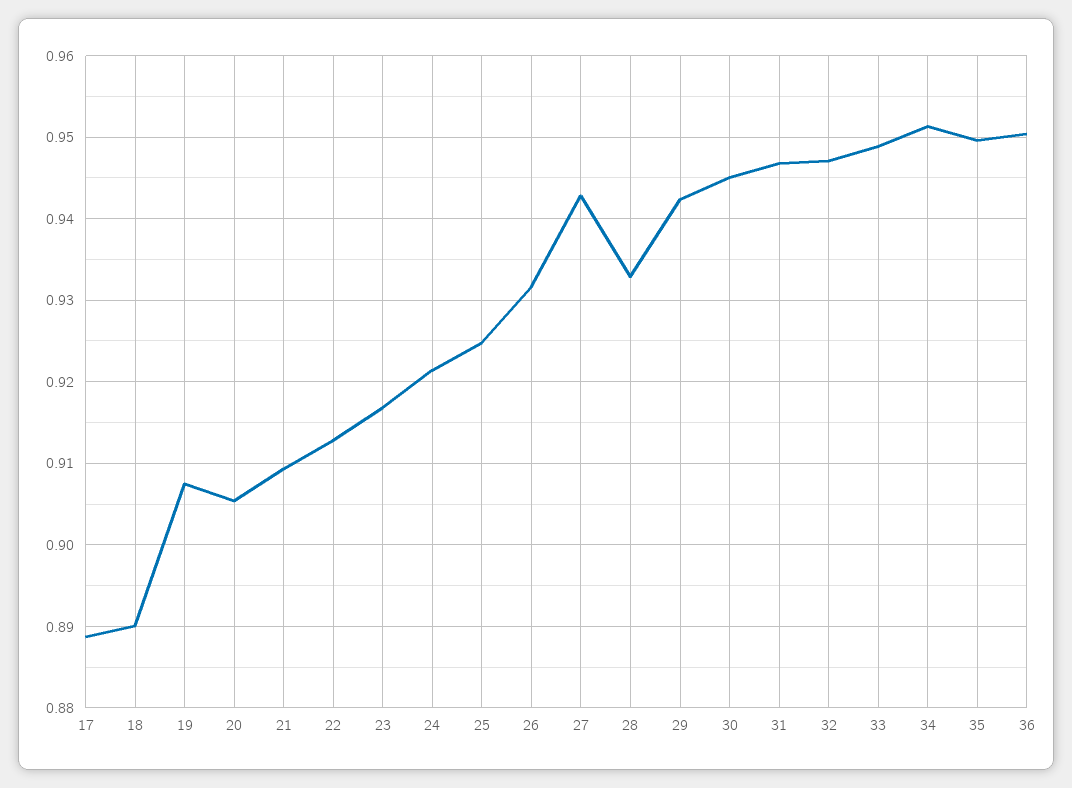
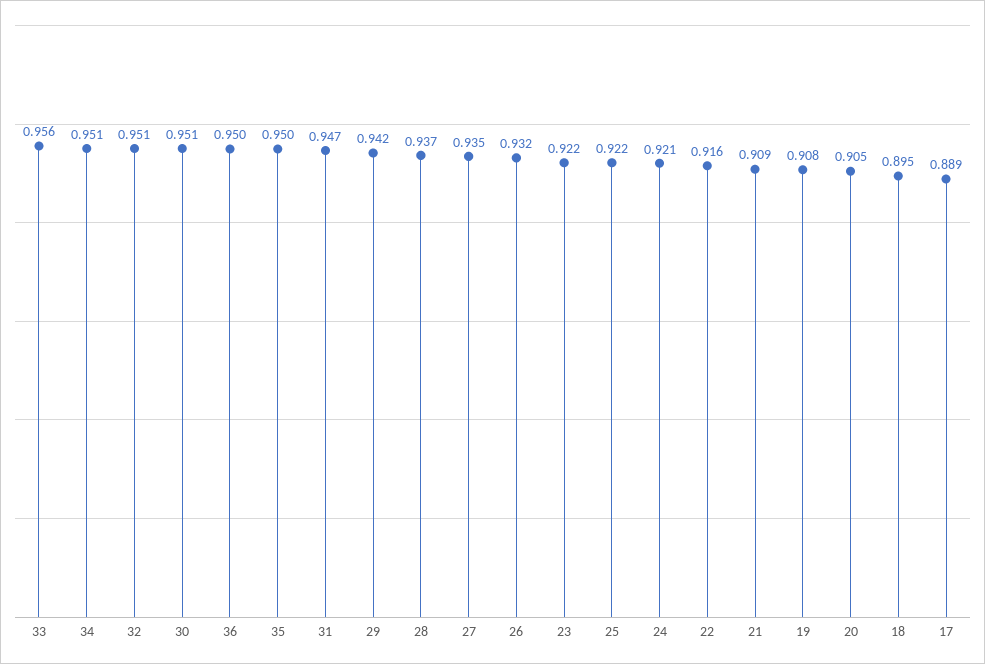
  {
    "17": 0.889,
-   "18": 0.89,
+   "18": 0.895,
    "19": 0.908,
    "20": 0.905,
    "21": 0.909,
-   "22": 0.913,
+   "22": 0.916,
-   "23": 0.917,
+   "23": 0.922,
    "24": 0.921,
-   "25": 0.925,
+   "25": 0.922,
    "26": 0.932,
-   "27": 0.943,
+   "27": 0.935,
-   "28": 0.933,
+   "28": 0.937,
    "29": 0.942,
-   "30": 0.945,
+   "30": 0.951,
    "31": 0.947,
-   "32": 0.947,
+   "32": 0.951,
-   "33": 0.949,
+   "33": 0.956,
    "34": 0.951,
    "35": 0.95,
    "36": 0.95
  }

